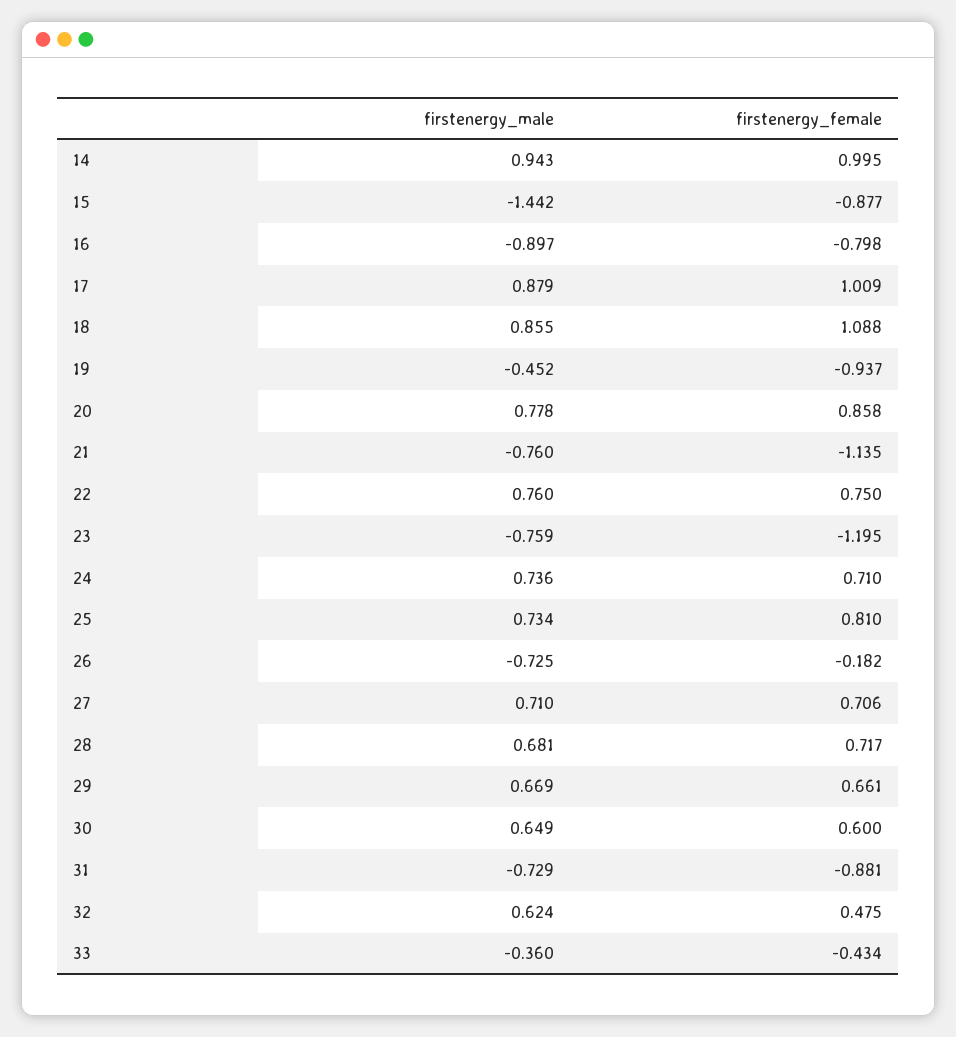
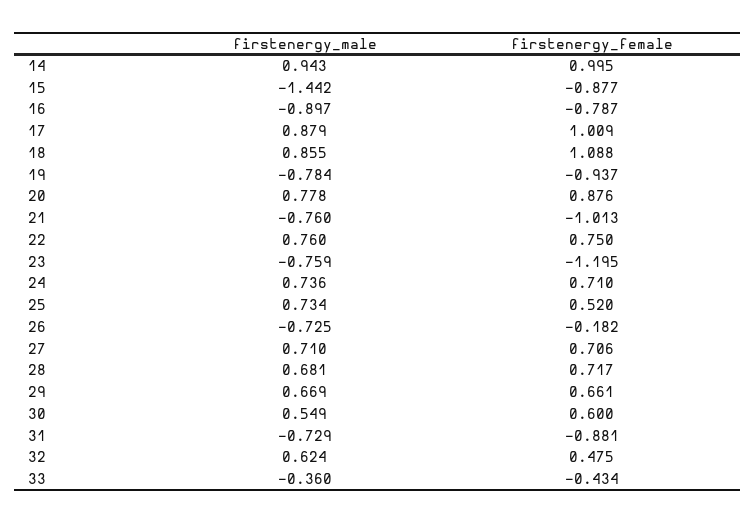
  {
    "firstenergy_male": {
      "14": 0.943,
      "15": -1.442,
      "16": -0.897,
      "17": 0.879,
      "18": 0.855,
-     "19": -0.452,
+     "19": -0.784,
      "20": 0.778,
      "21": -0.76,
      "22": 0.76,
      "23": -0.759,
      "24": 0.736,
      "25": 0.734,
      "26": -0.725,
      "27": 0.71,
      "28": 0.681,
      "29": 0.669,
-     "30": 0.649,
+     "30": 0.549,
      "31": -0.729,
      "32": 0.624,
      "33": -0.36
    },
    "firstenergy_female": {
      "14": 0.995,
      "15": -0.877,
-     "16": -0.798,
+     "16": -0.787,
      "17": 1.009,
      "18": 1.088,
      "19": -0.937,
-     "20": 0.858,
+     "20": 0.876,
-     "21": -1.135,
+     "21": -1.013,
      "22": 0.75,
      "23": -1.195,
      "24": 0.71,
-     "25": 0.81,
+     "25": 0.52,
      "26": -0.182,
      "27": 0.706,
      "28": 0.717,
      "29": 0.661,
      "30": 0.6,
      "31": -0.881,
      "32": 0.475,
      "33": -0.434
    }
  }

